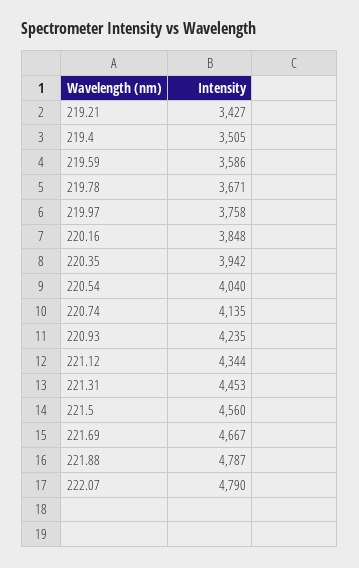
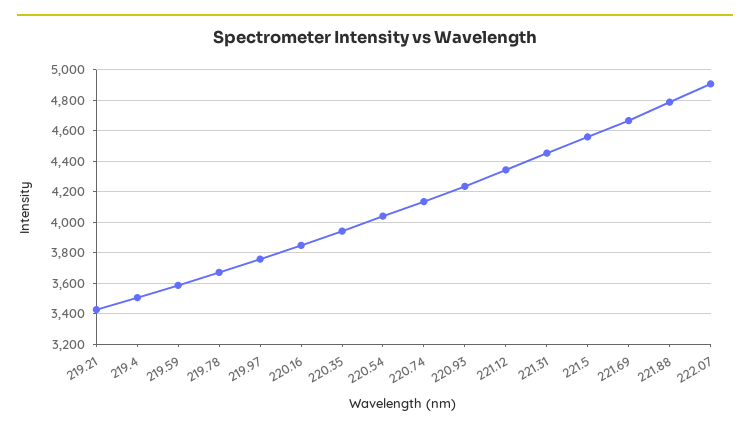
  {
    "219.21": 3427,
    "219.4": 3505,
    "219.59": 3586,
    "219.78": 3671,
    "219.97": 3758,
    "220.16": 3848,
    "220.35": 3942,
    "220.54": 4040,
    "220.74": 4135,
    "220.93": 4235,
    "221.12": 4344,
    "221.31": 4453,
    "221.5": 4560,
    "221.69": 4667,
    "221.88": 4787,
-   "222.07": 4790
+   "222.07": 4900
  }

